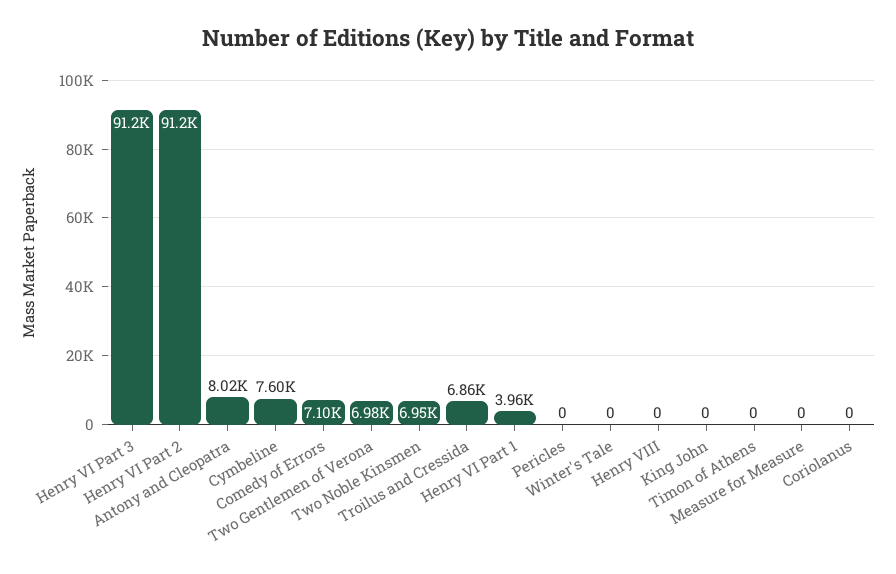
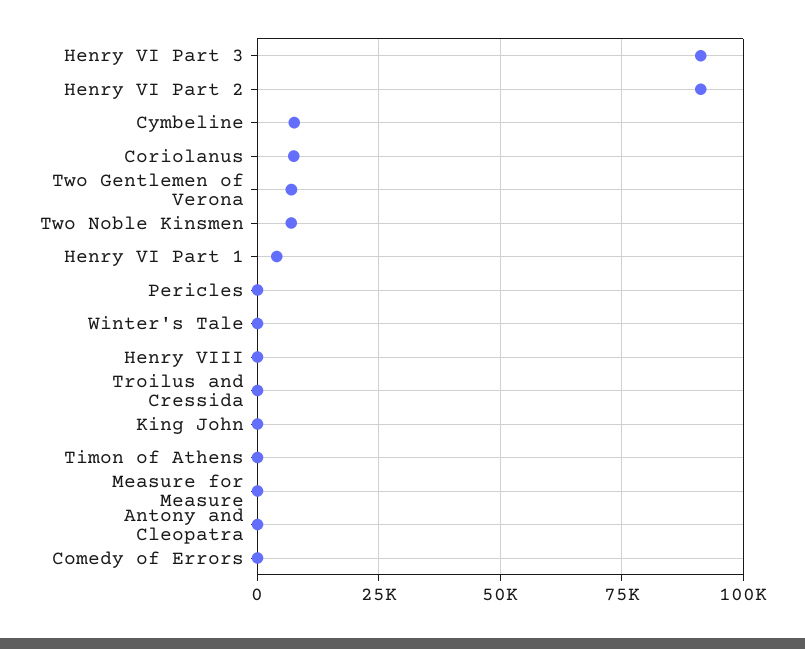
  {
    "Henry VI Part 3": 91200,
    "Henry VI Part 2": 91200,
-   "Antony and Cleopatra": 8020,
+   "Antony and Cleopatra": 0,
    "Cymbeline": 7600,
-   "Comedy of Errors": 7100,
+   "Comedy of Errors": 0,
    "Two Gentlemen of Verona": 6980,
    "Two Noble Kinsmen": 6950,
-   "Troilus and Cressida": 6860,
+   "Troilus and Cressida": 0,
    "Henry VI Part 1": 3960,
    "Pericles": 0,
    "Winter's Tale": 0,
    "Henry VIII": 0,
    "King John": 0,
    "Timon of Athens": 0,
    "Measure for Measure": 0,
-   "Coriolanus": 0
+   "Coriolanus": 7500
  }

